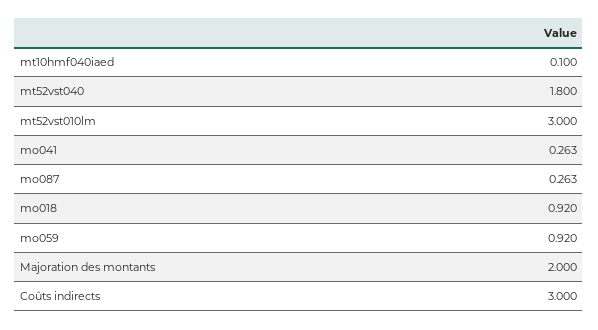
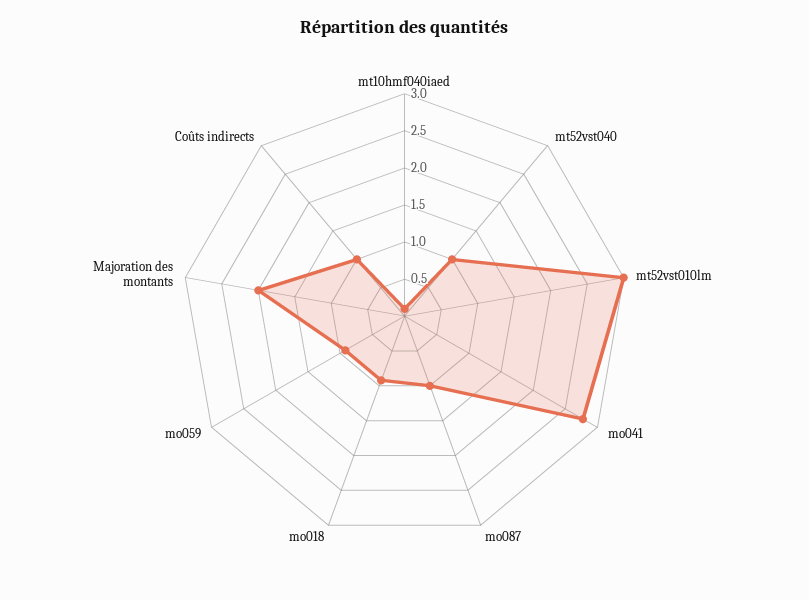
  {
    "mt10hmf040iaed": 0.1,
-   "mt52vst040": 1.8,
+   "mt52vst040": 1,
    "mt52vst010lm": 3,
-   "mo041": 0.263,
+   "mo041": 2.75,
-   "mo087": 0.263,
+   "mo087": 1,
    "mo018": 0.92,
    "mo059": 0.92,
    "Majoration des montants": 2,
-   "Coûts indirects": 3
+   "Coûts indirects": 1
  }

